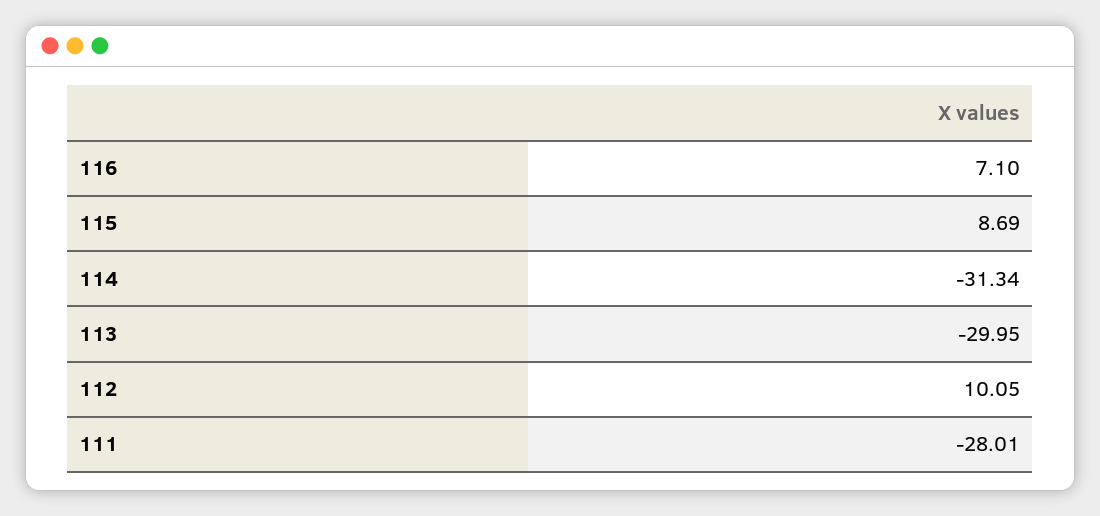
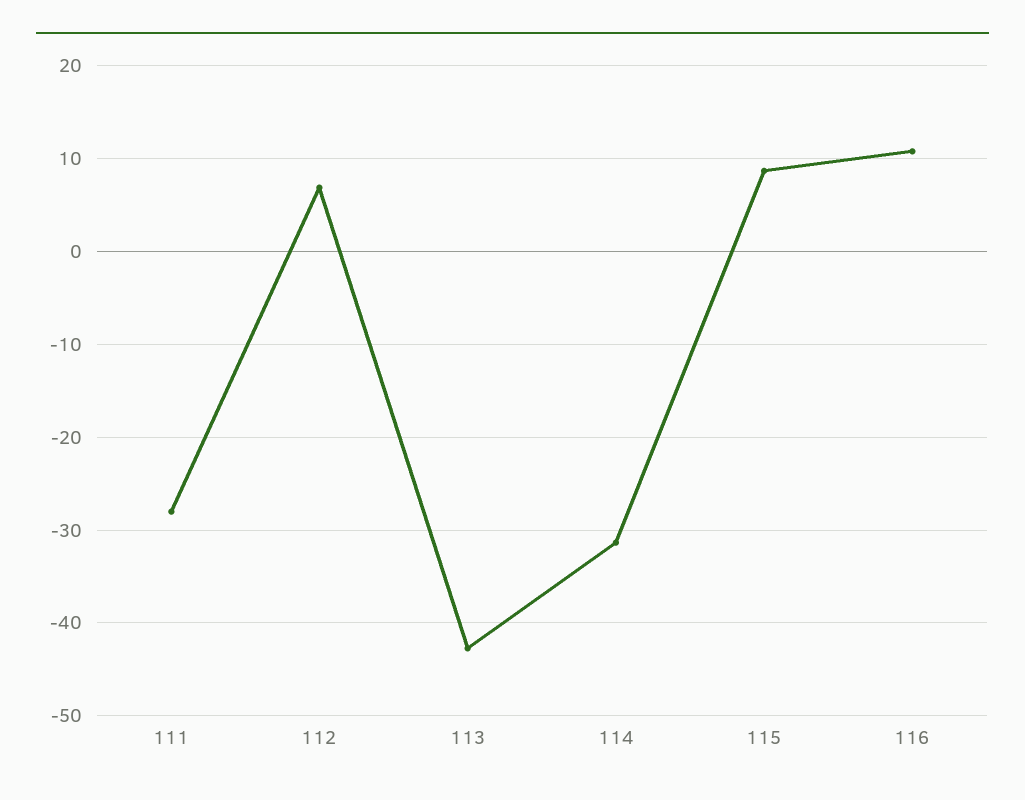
  {
-   "116": 7.1,
+   "116": 11,
    "115": 8.69,
    "114": -31.34,
-   "113": -29.95,
+   "113": -43,
-   "112": 10.05,
+   "112": 7,
    "111": -28.01
  }

